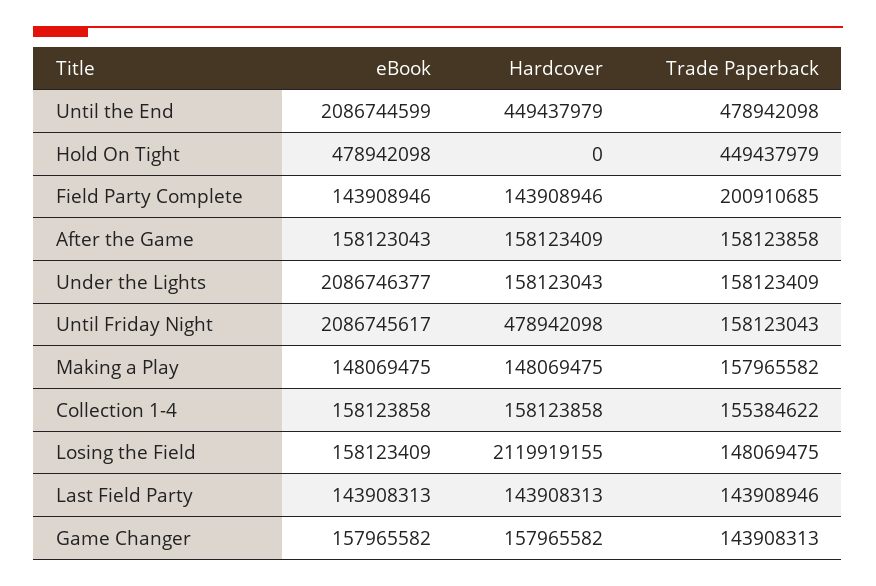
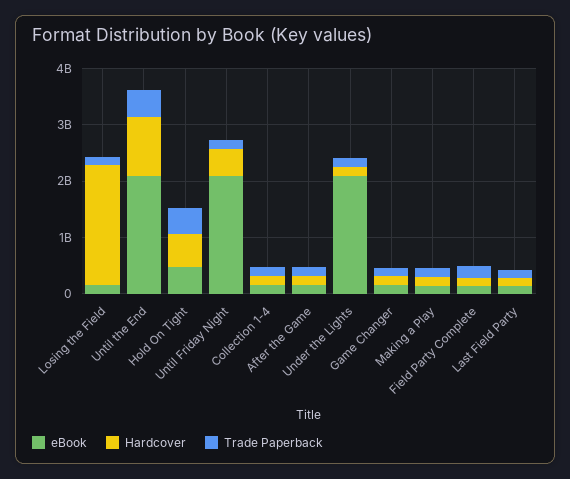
  {
    "eBook": {
      "Until the End": 2086744599,
      "Hold On Tight": 478942098,
      "Field Party Complete": 143908946,
      "After the Game": 158123043,
      "Under the Lights": 2086746377,
      "Until Friday Night": 2086745617,
      "Making a Play": 148069475,
      "Collection 1-4": 158123858,
      "Losing the Field": 158123409,
      "Last Field Party": 143908313,
      "Game Changer": 157965582
    },
    "Hardcover": {
-     "Until the End": 449437979,
+     "Until the End": 1000000000,
-     "Hold On Tight": 0,
+     "Hold On Tight": 600000000,
      "Field Party Complete": 143908946,
      "After the Game": 158123409,
      "Under the Lights": 158123043,
      "Until Friday Night": 478942098,
      "Making a Play": 148069475,
      "Collection 1-4": 158123858,
      "Losing the Field": 2119919155,
      "Last Field Party": 143908313,
      "Game Changer": 157965582
    },
    "Trade Paperback": {
      "Until the End": 478942098,
      "Hold On Tight": 449437979,
      "Field Party Complete": 200910685,
      "After the Game": 158123858,
      "Under the Lights": 158123409,
      "Until Friday Night": 158123043,
      "Making a Play": 157965582,
      "Collection 1-4": 155384622,
      "Losing the Field": 148069475,
      "Last Field Party": 143908946,
      "Game Changer": 143908313
    }
  }

